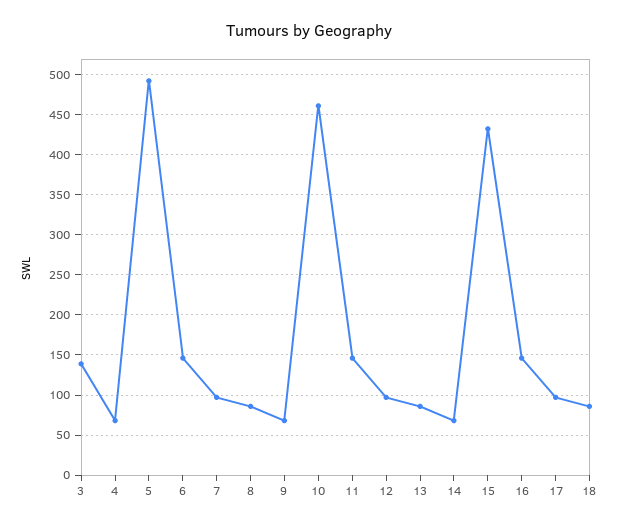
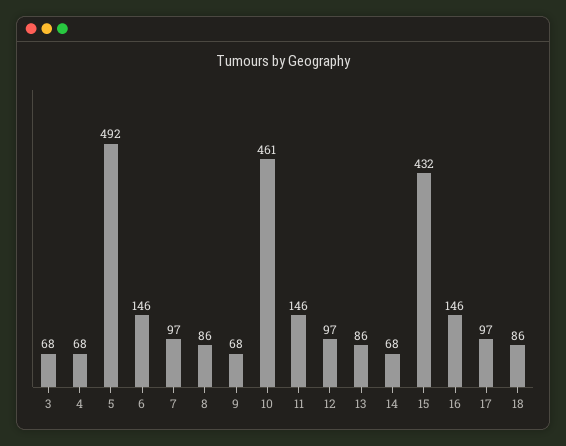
  {
-   "3": 140,
+   "3": 68,
    "4": 68,
    "5": 492,
    "6": 146,
    "7": 97,
    "8": 86,
    "9": 68,
    "10": 461,
    "11": 146,
    "12": 97,
    "13": 86,
    "14": 68,
    "15": 432,
    "16": 146,
    "17": 97,
    "18": 86
  }

